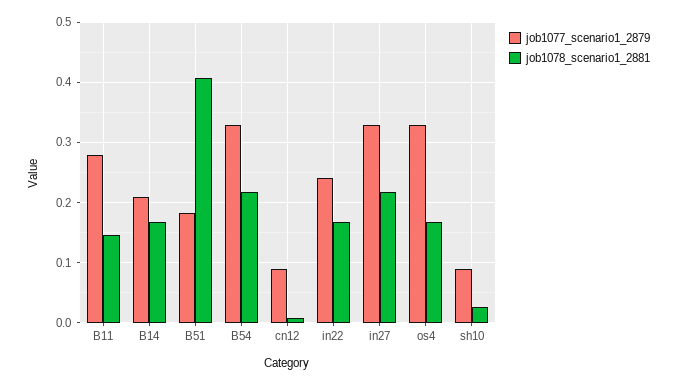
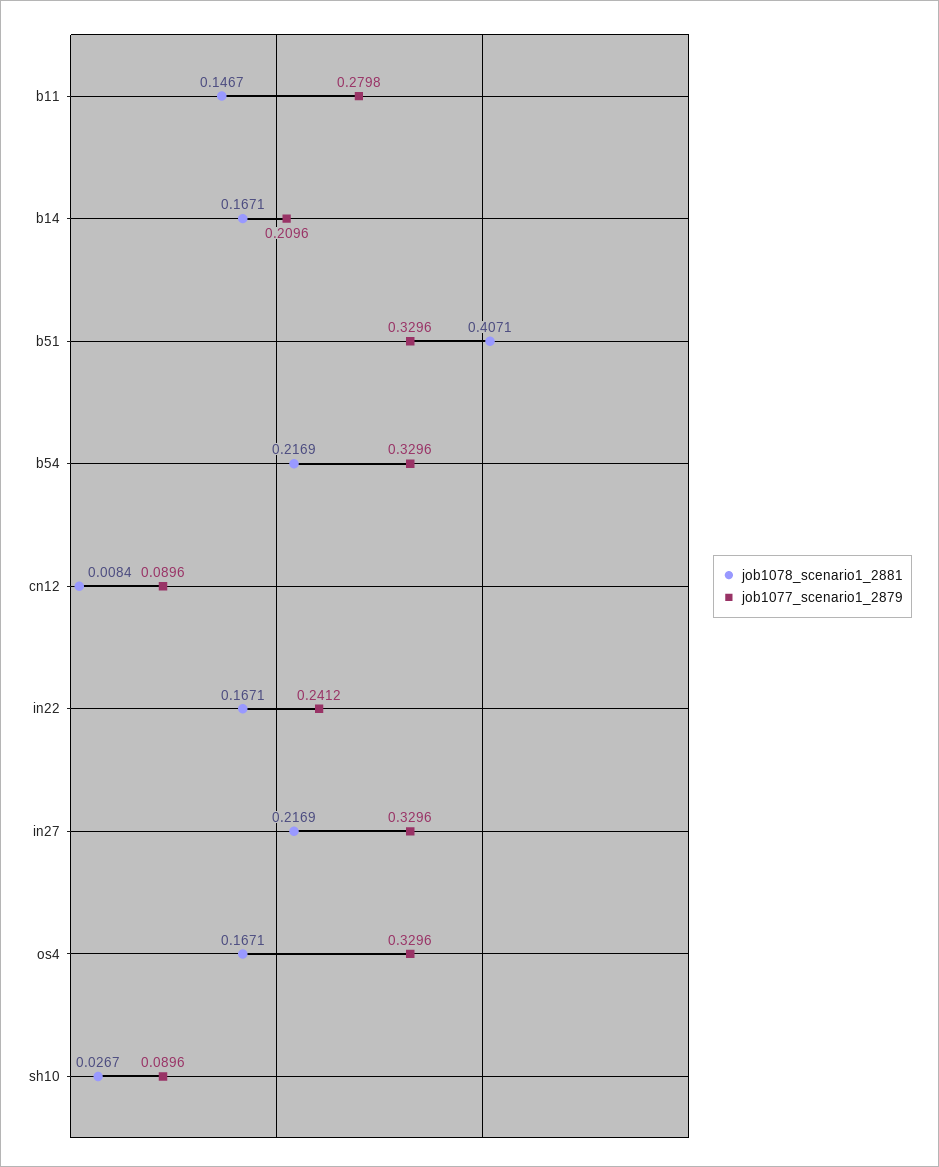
  {
    "job1077_scenario1_2879": {
      "B11": 0.2798,
      "B14": 0.2096,
-     "B51": 0.18,
+     "B51": 0.3296,
      "B54": 0.3296,
      "cn12": 0.0896,
      "in22": 0.2412,
      "in27": 0.3296,
      "os4": 0.3296,
      "sh10": 0.0896
    },
    "job1078_scenario1_2881": {
      "B11": 0.1467,
      "B14": 0.1671,
      "B51": 0.4071,
      "B54": 0.2169,
      "cn12": 0.0084,
      "in22": 0.1671,
      "in27": 0.2169,
      "os4": 0.1671,
      "sh10": 0.0267
    }
  }

